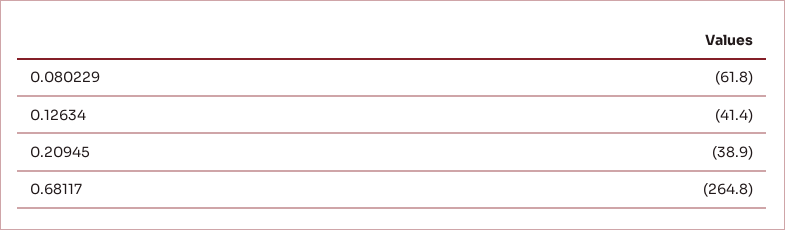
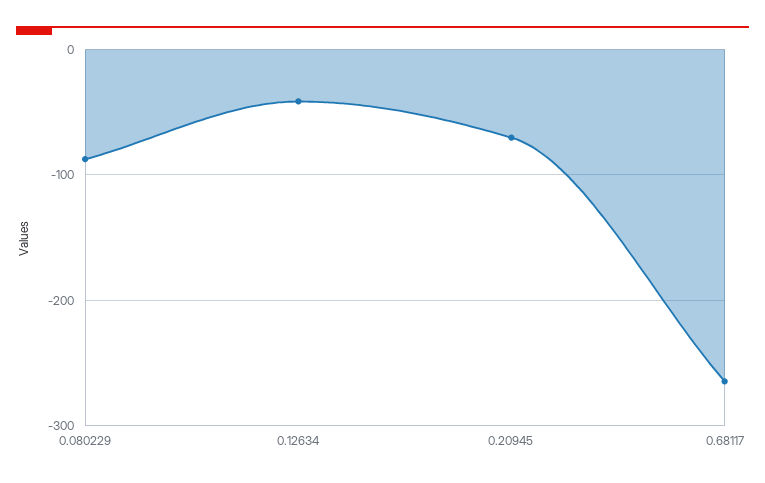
  {
-   "0.080229": -61.8,
+   "0.080229": -90,
    "0.12634": -41.4,
-   "0.20945": -38.9,
+   "0.20945": -70,
    "0.68117": -264.8
  }

